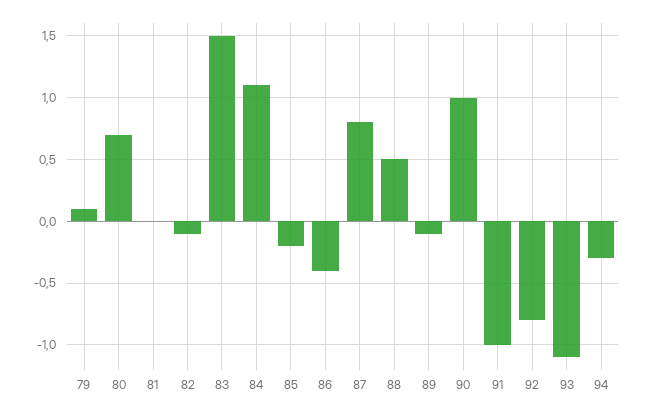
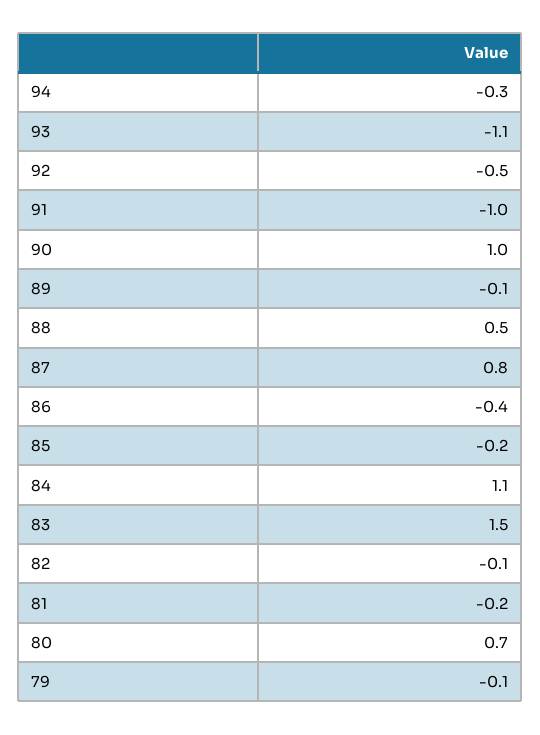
  {
-   "79": 0.1,
+   "79": -0.1,
    "80": 0.7,
-   "81": 0,
+   "81": -0.2,
    "82": -0.1,
    "83": 1.5,
    "84": 1.1,
    "85": -0.2,
    "86": -0.4,
    "87": 0.8,
    "88": 0.5,
    "89": -0.1,
    "90": 1,
    "91": -1,
-   "92": -0.8,
+   "92": -0.5,
    "93": -1.1,
    "94": -0.3
  }

